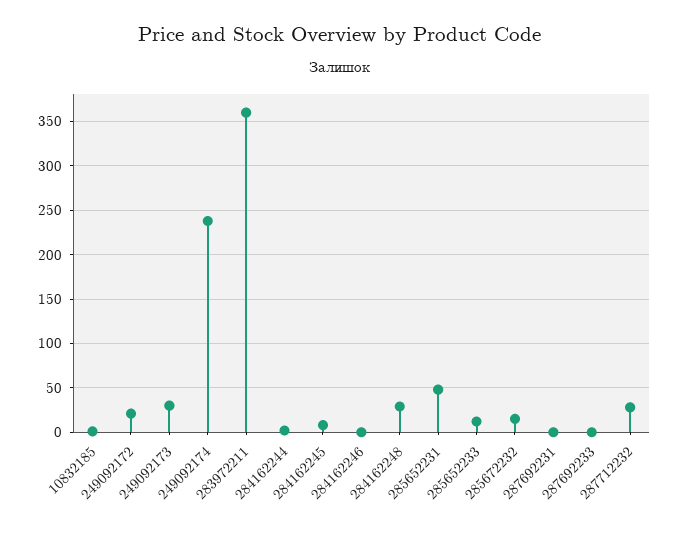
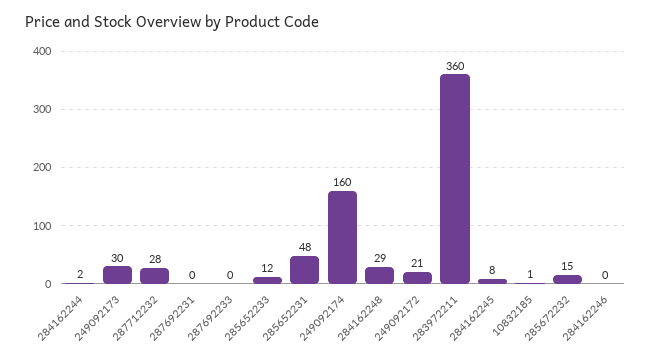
  {
    "10832185": 1,
    "249092172": 21,
    "249092173": 30,
-   "249092174": 240,
+   "249092174": 160,
    "283972211": 360,
    "284162244": 2,
    "284162245": 8,
    "284162246": 0,
    "284162248": 29,
    "285652231": 48,
    "285652233": 12,
    "285672232": 15,
    "287692231": 0,
    "287692233": 0,
    "287712232": 28
  }

